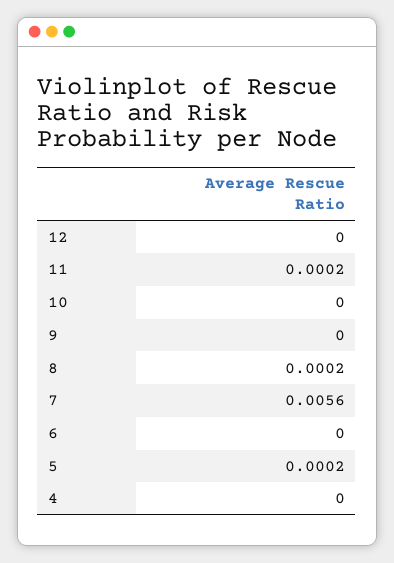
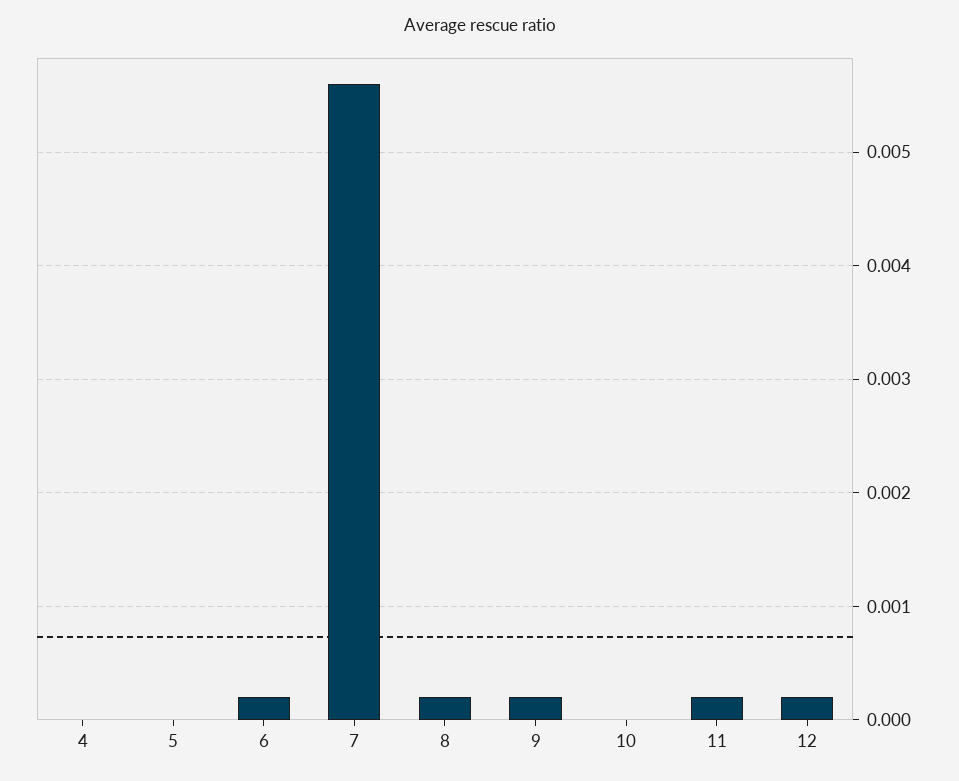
  {
-   "12": 0,
+   "12": 0.0002,
    "11": 0.0002,
    "10": 0,
-   "9": 0,
+   "9": 0.0002,
    "8": 0.0002,
    "7": 0.0056,
-   "6": 0,
+   "6": 0.0002,
-   "5": 0.0002,
+   "5": 0,
    "4": 0
  }

